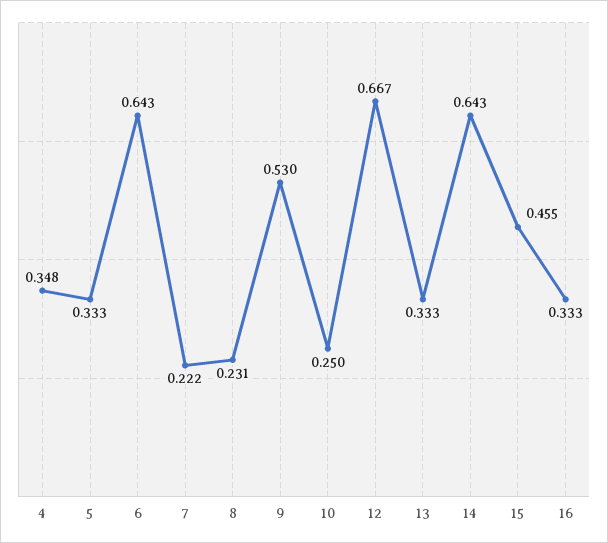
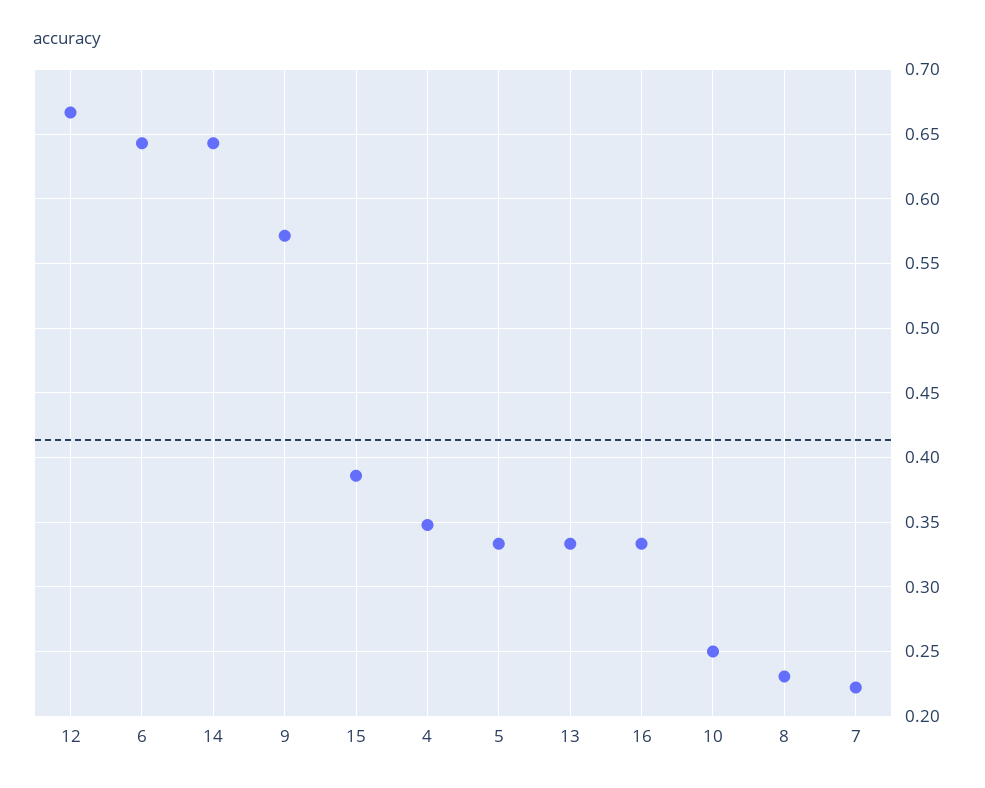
  {
    "4": 0.348,
    "5": 0.333,
    "6": 0.643,
    "7": 0.222,
    "8": 0.231,
-   "9": 0.53,
+   "9": 0.57,
    "10": 0.25,
    "12": 0.667,
    "13": 0.333,
    "14": 0.643,
-   "15": 0.455,
+   "15": 0.385,
    "16": 0.333
  }

